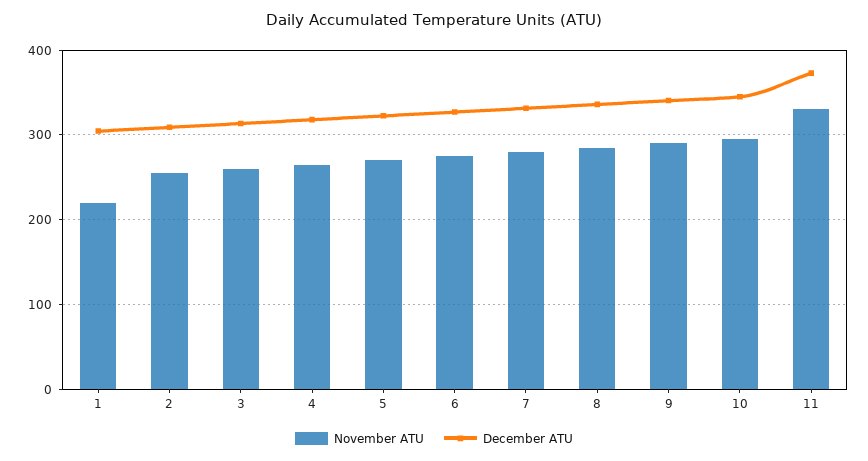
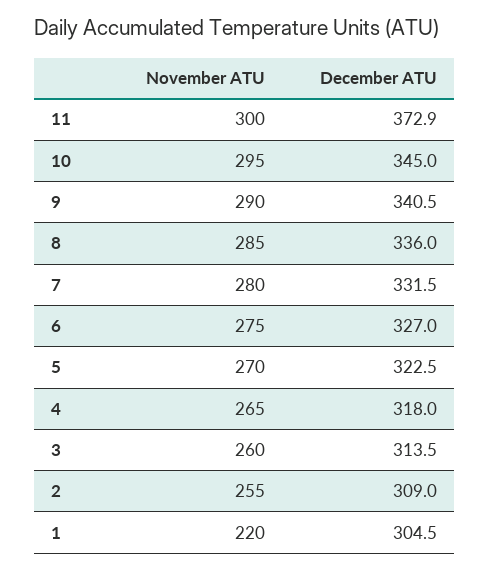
  {
    "November ATU": {
      "1": 220,
      "2": 255,
      "3": 260,
      "4": 265,
      "5": 270,
      "6": 275,
      "7": 280,
      "8": 285,
      "9": 290,
      "10": 295,
-     "11": 330
+     "11": 300
    },
    "December ATU": {
      "1": 304.5,
      "2": 309,
      "3": 313.5,
      "4": 318,
      "5": 322.5,
      "6": 327,
      "7": 331.5,
      "8": 336,
      "9": 340.5,
      "10": 345,
      "11": 372.9
    }
  }

